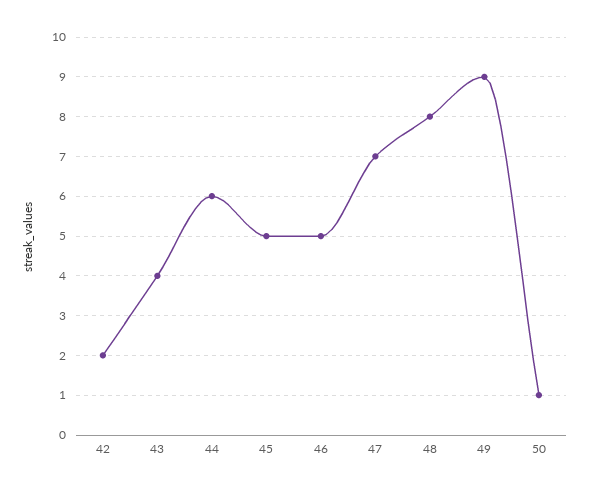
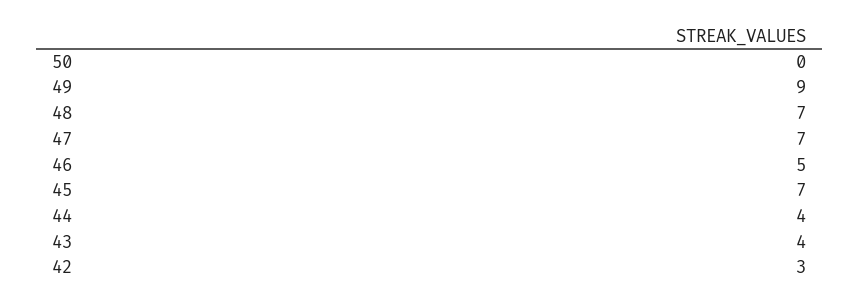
  {
-   "42": 2,
+   "42": 3,
    "43": 4,
-   "44": 6,
+   "44": 4,
-   "45": 5,
+   "45": 7,
    "46": 5,
    "47": 7,
-   "48": 8,
+   "48": 7,
    "49": 9,
-   "50": 1
+   "50": 0
  }

